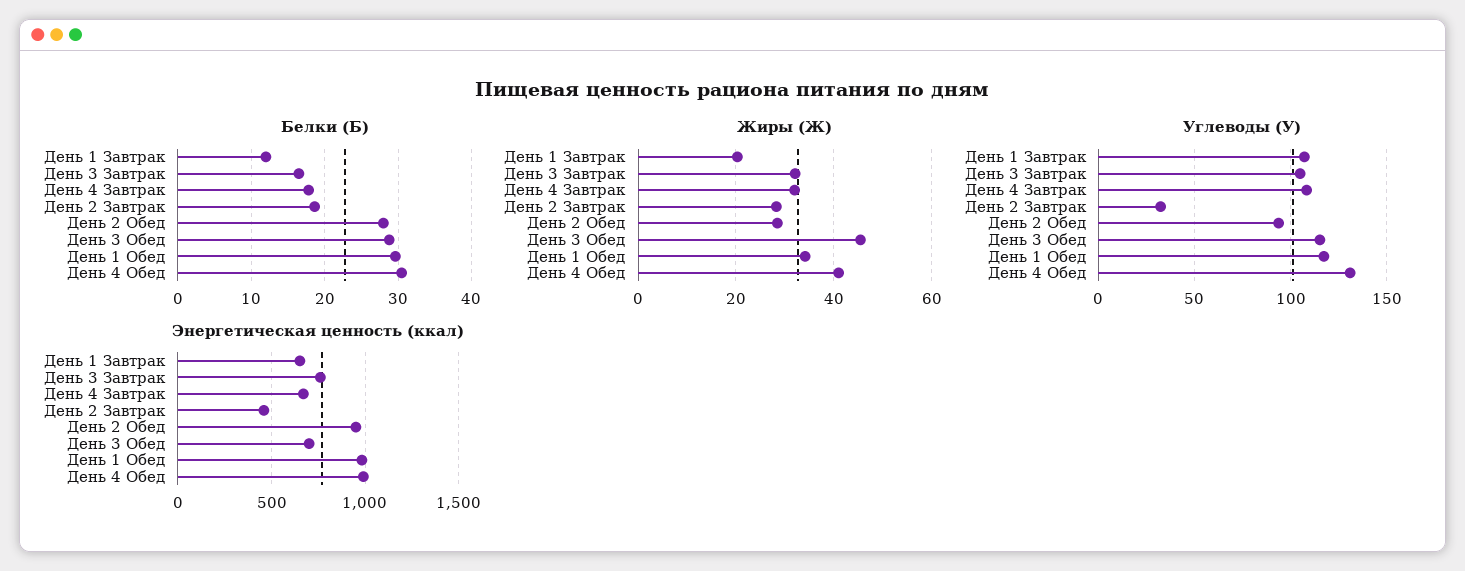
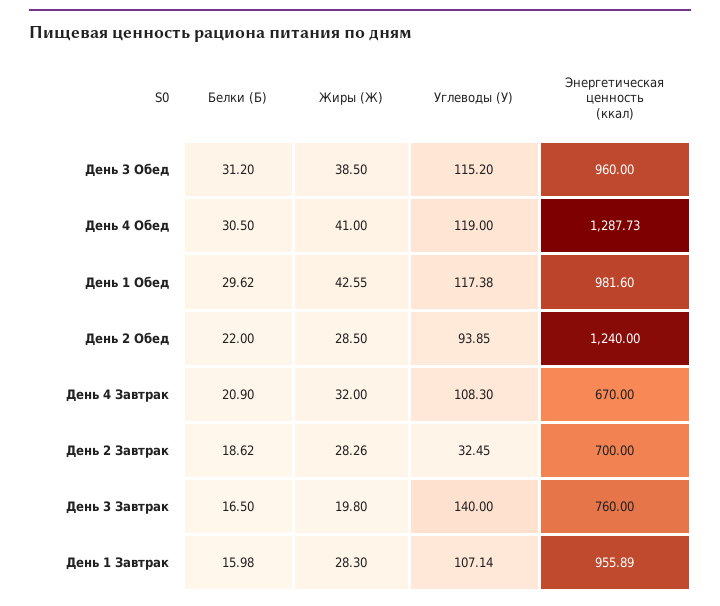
  {
    "Белки (Б)": {
-     "День 1 Завтрак": 12,
+     "День 1 Завтрак": 15.98,
      "День 3 Завтрак": 16.5,
-     "День 4 Завтрак": 18,
+     "День 4 Завтрак": 20.9,
      "День 2 Завтрак": 18.62,
-     "День 2 Обед": 28,
+     "День 2 Обед": 22,
-     "День 3 Обед": 29,
+     "День 3 Обед": 31.2,
      "День 1 Обед": 29.62,
      "День 4 Обед": 30.5
    },
    "Жиры (Ж)": {
-     "День 1 Завтрак": 20,
+     "День 1 Завтрак": 28.3,
-     "День 3 Завтрак": 32,
+     "День 3 Завтрак": 19.8,
      "День 4 Завтрак": 32,
      "День 2 Завтрак": 28.26,
      "День 2 Обед": 28.5,
-     "День 3 Обед": 46,
+     "День 3 Обед": 38.5,
-     "День 1 Обед": 34,
+     "День 1 Обед": 42.55,
      "День 4 Обед": 41
    },
    "Углеводы (У)": {
      "День 1 Завтрак": 107.14,
-     "День 3 Завтрак": 105,
+     "День 3 Завтрак": 140,
      "День 4 Завтрак": 108.3,
      "День 2 Завтрак": 32.45,
      "День 2 Обед": 93.85,
      "День 3 Обед": 115.2,
      "День 1 Обед": 117.38,
-     "День 4 Обед": 130
+     "День 4 Обед": 119
    },
    "Энергетическая ценность (ккал)": {
-     "День 1 Завтрак": 650,
+     "День 1 Завтрак": 955.89,
      "День 3 Завтрак": 760,
      "День 4 Завтрак": 670,
-     "День 2 Завтрак": 450,
+     "День 2 Завтрак": 700,
-     "День 2 Обед": 950,
+     "День 2 Обед": 1240,
-     "День 3 Обед": 700,
+     "День 3 Обед": 960,
      "День 1 Обед": 981.6,
-     "День 4 Обед": 1000
+     "День 4 Обед": 1287.73
    }
  }

